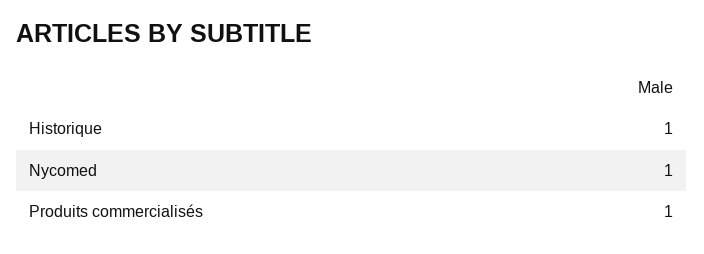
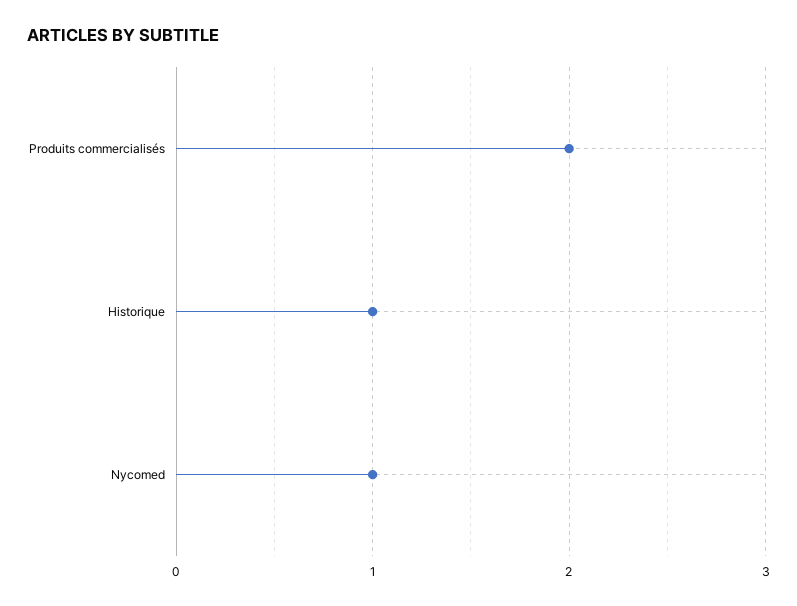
  {
    "Historique": 1,
    "Nycomed": 1,
-   "Produits commercialisés": 1
+   "Produits commercialisés": 2
  }

